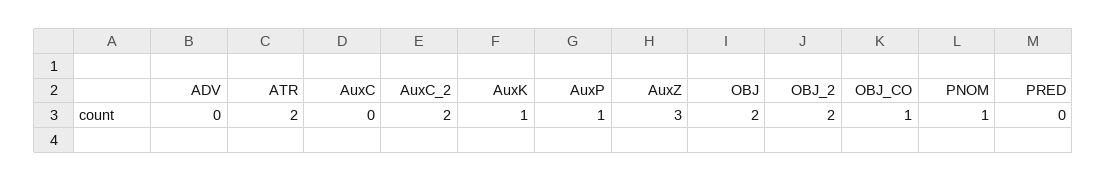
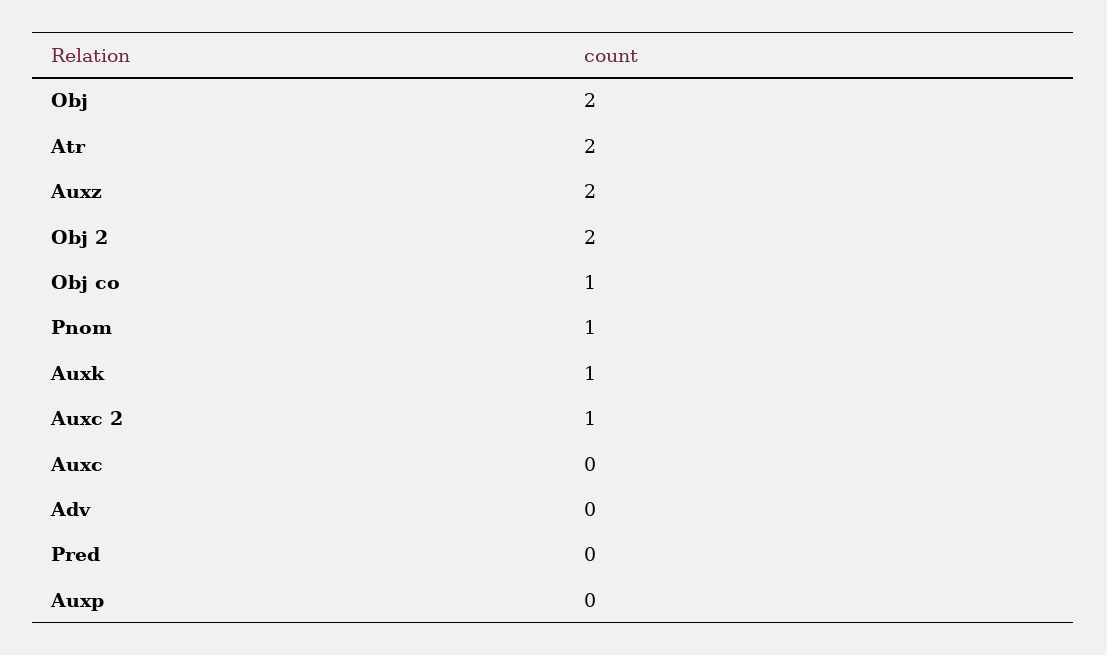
  {
    "ADV": 0,
    "ATR": 2,
    "AuxC": 0,
-   "AuxC_2": 2,
+   "AuxC_2": 1,
    "AuxK": 1,
-   "AuxP": 1,
+   "AuxP": 0,
-   "AuxZ": 3,
+   "AuxZ": 2,
    "OBJ": 2,
    "OBJ_2": 2,
    "OBJ_CO": 1,
    "PNOM": 1,
    "PRED": 0
  }

